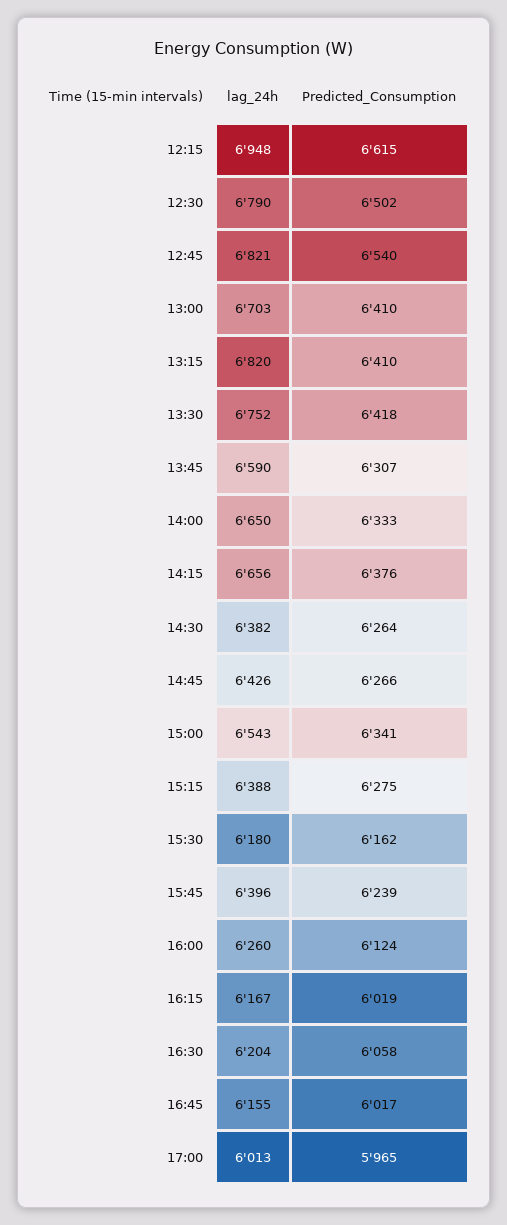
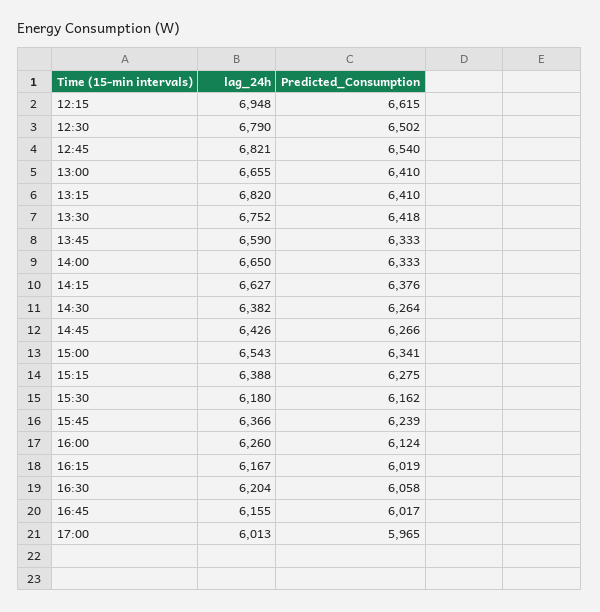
  {
    "lag_24h": {
      "12:15": 6948,
      "12:30": 6790,
      "12:45": 6821,
-     "13:00": 6703,
+     "13:00": 6655,
      "13:15": 6820,
      "13:30": 6752,
      "13:45": 6590,
      "14:00": 6650,
-     "14:15": 6656,
+     "14:15": 6627,
      "14:30": 6382,
      "14:45": 6426,
      "15:00": 6543,
      "15:15": 6388,
      "15:30": 6180,
-     "15:45": 6396,
+     "15:45": 6366,
      "16:00": 6260,
      "16:15": 6167,
      "16:30": 6204,
      "16:45": 6155,
      "17:00": 6013
    },
    "Predicted_Consumption": {
      "12:15": 6615,
      "12:30": 6502,
      "12:45": 6540,
      "13:00": 6410,
      "13:15": 6410,
      "13:30": 6418,
-     "13:45": 6307,
+     "13:45": 6333,
      "14:00": 6333,
      "14:15": 6376,
      "14:30": 6264,
      "14:45": 6266,
      "15:00": 6341,
      "15:15": 6275,
      "15:30": 6162,
      "15:45": 6239,
      "16:00": 6124,
      "16:15": 6019,
      "16:30": 6058,
      "16:45": 6017,
      "17:00": 5965
    }
  }

